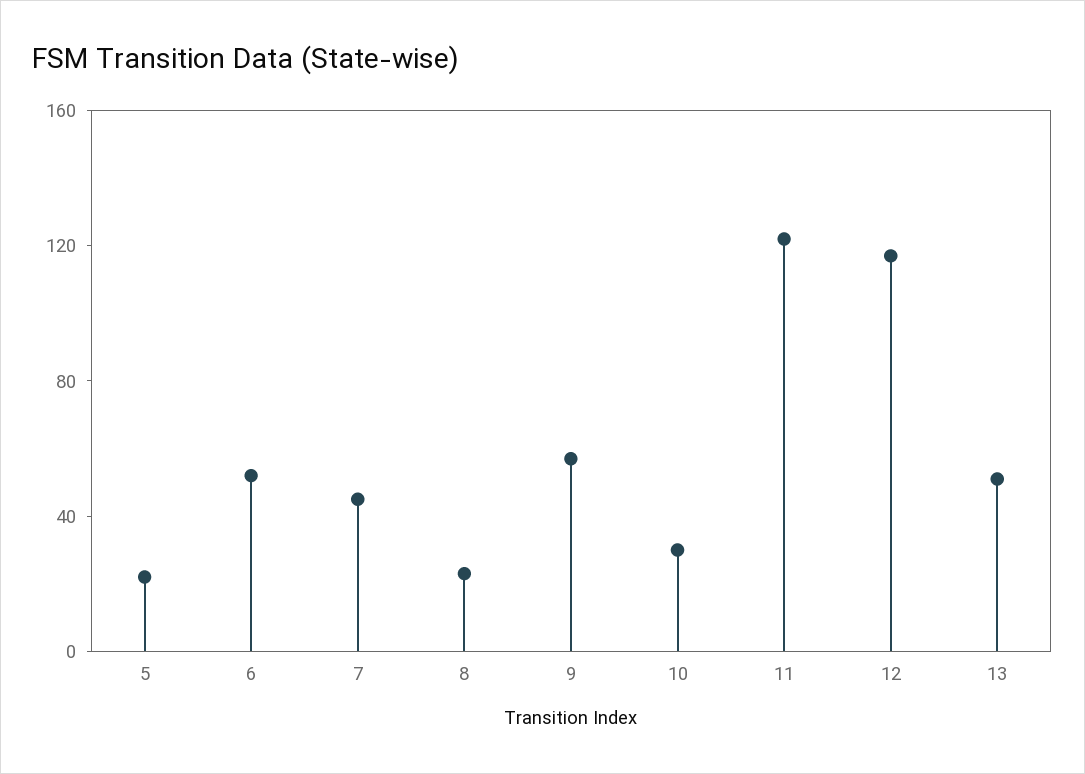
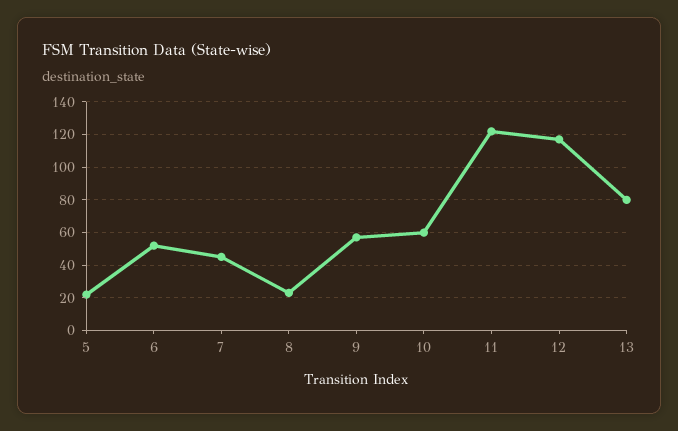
  {
    "5": 20,
    "6": 50,
    "7": 45,
    "8": 25,
    "9": 55,
-   "10": 30,
+   "10": 60,
    "11": 120,
    "12": 115,
-   "13": 50
+   "13": 80
  }

